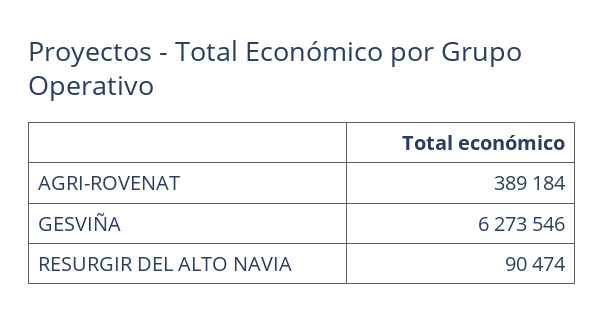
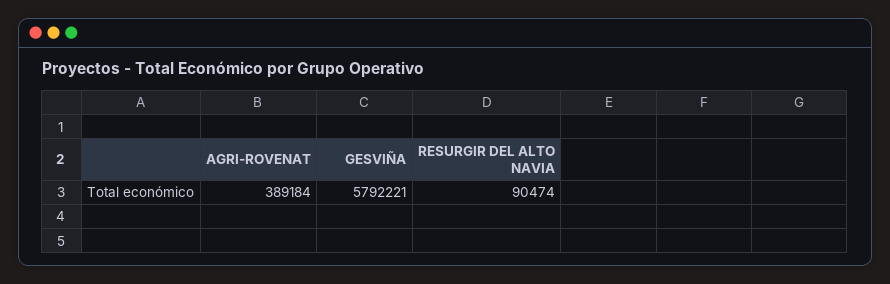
  {
    "AGRI-ROVENAT": 389184,
-   "GESVIÑA": 6273546,
+   "GESVIÑA": 5792221,
    "RESURGIR DEL ALTO NAVIA": 90474
  }

